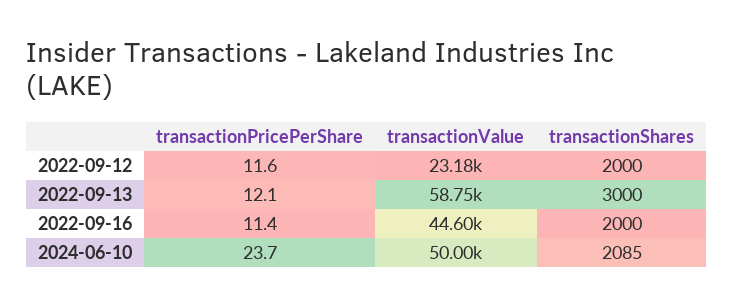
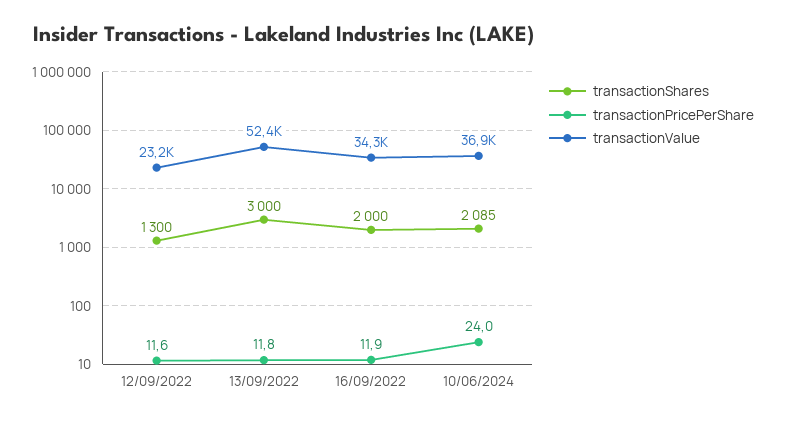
  {
    "transactionPricePerShare": {
      "2022-09-12": 11.6,
-     "2022-09-13": 12.1,
+     "2022-09-13": 11.8,
-     "2022-09-16": 11.4,
+     "2022-09-16": 11.9,
-     "2024-06-10": 23.7
+     "2024-06-10": 24
    },
    "transactionValue": {
      "2022-09-12": 23180,
-     "2022-09-13": 58750,
+     "2022-09-13": 52400,
-     "2022-09-16": 44600,
+     "2022-09-16": 34300,
-     "2024-06-10": 50000
+     "2024-06-10": 36900
    },
    "transactionShares": {
-     "2022-09-12": 2000,
+     "2022-09-12": 1300,
      "2022-09-13": 3000,
      "2022-09-16": 2000,
      "2024-06-10": 2085
    }
  }

